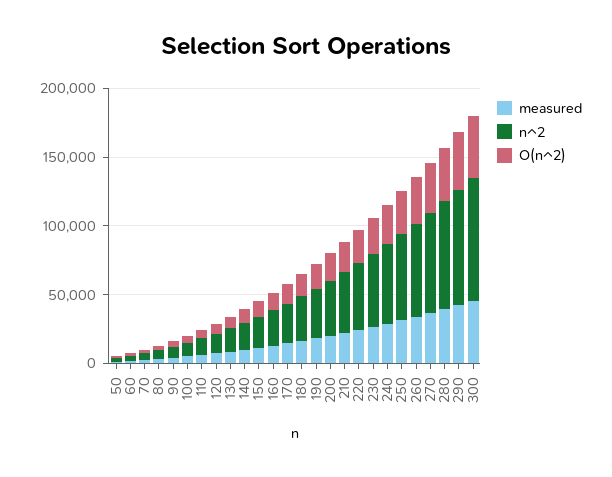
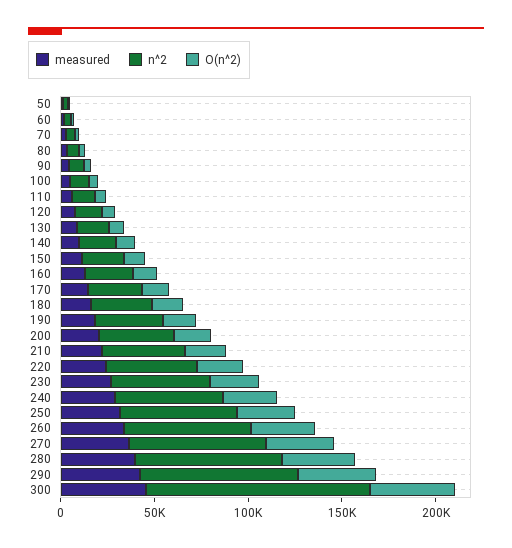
  {
    "measured": {
      "50": 0,
      "60": 0,
      "70": 0,
      "80": 0,
      "90": 0,
      "100": 10000,
      "110": 10000,
      "120": 10000,
      "130": 10000,
      "140": 10000,
      "150": 10000,
      "160": 10000,
      "170": 10000,
      "180": 20000,
      "190": 20000,
      "200": 20000,
      "210": 20000,
      "220": 20000,
      "230": 30000,
      "240": 30000,
      "250": 30000,
      "260": 30000,
      "270": 40000,
      "280": 40000,
      "290": 40000,
      "300": 50000
    },
    "n^2": {
      "50": 0,
      "60": 0,
      "70": 0,
      "80": 10000,
      "90": 10000,
      "100": 10000,
      "110": 10000,
      "120": 10000,
      "130": 20000,
      "140": 20000,
      "150": 20000,
      "160": 30000,
      "170": 30000,
      "180": 30000,
      "190": 40000,
      "200": 40000,
      "210": 40000,
      "220": 50000,
      "230": 50000,
      "240": 60000,
      "250": 60000,
      "260": 70000,
      "270": 70000,
      "280": 80000,
      "290": 80000,
-     "300": 90000
+     "300": 120000
    },
    "O(n^2)": {
      "50": 0,
      "60": 0,
      "70": 0,
      "80": 0,
      "90": 0,
      "100": 10000,
      "110": 10000,
      "120": 10000,
      "130": 10000,
      "140": 10000,
      "150": 10000,
      "160": 10000,
      "170": 10000,
      "180": 20000,
      "190": 20000,
      "200": 20000,
      "210": 20000,
      "220": 20000,
      "230": 30000,
      "240": 30000,
      "250": 30000,
      "260": 30000,
      "270": 40000,
      "280": 40000,
      "290": 40000,
      "300": 50000
    }
  }

